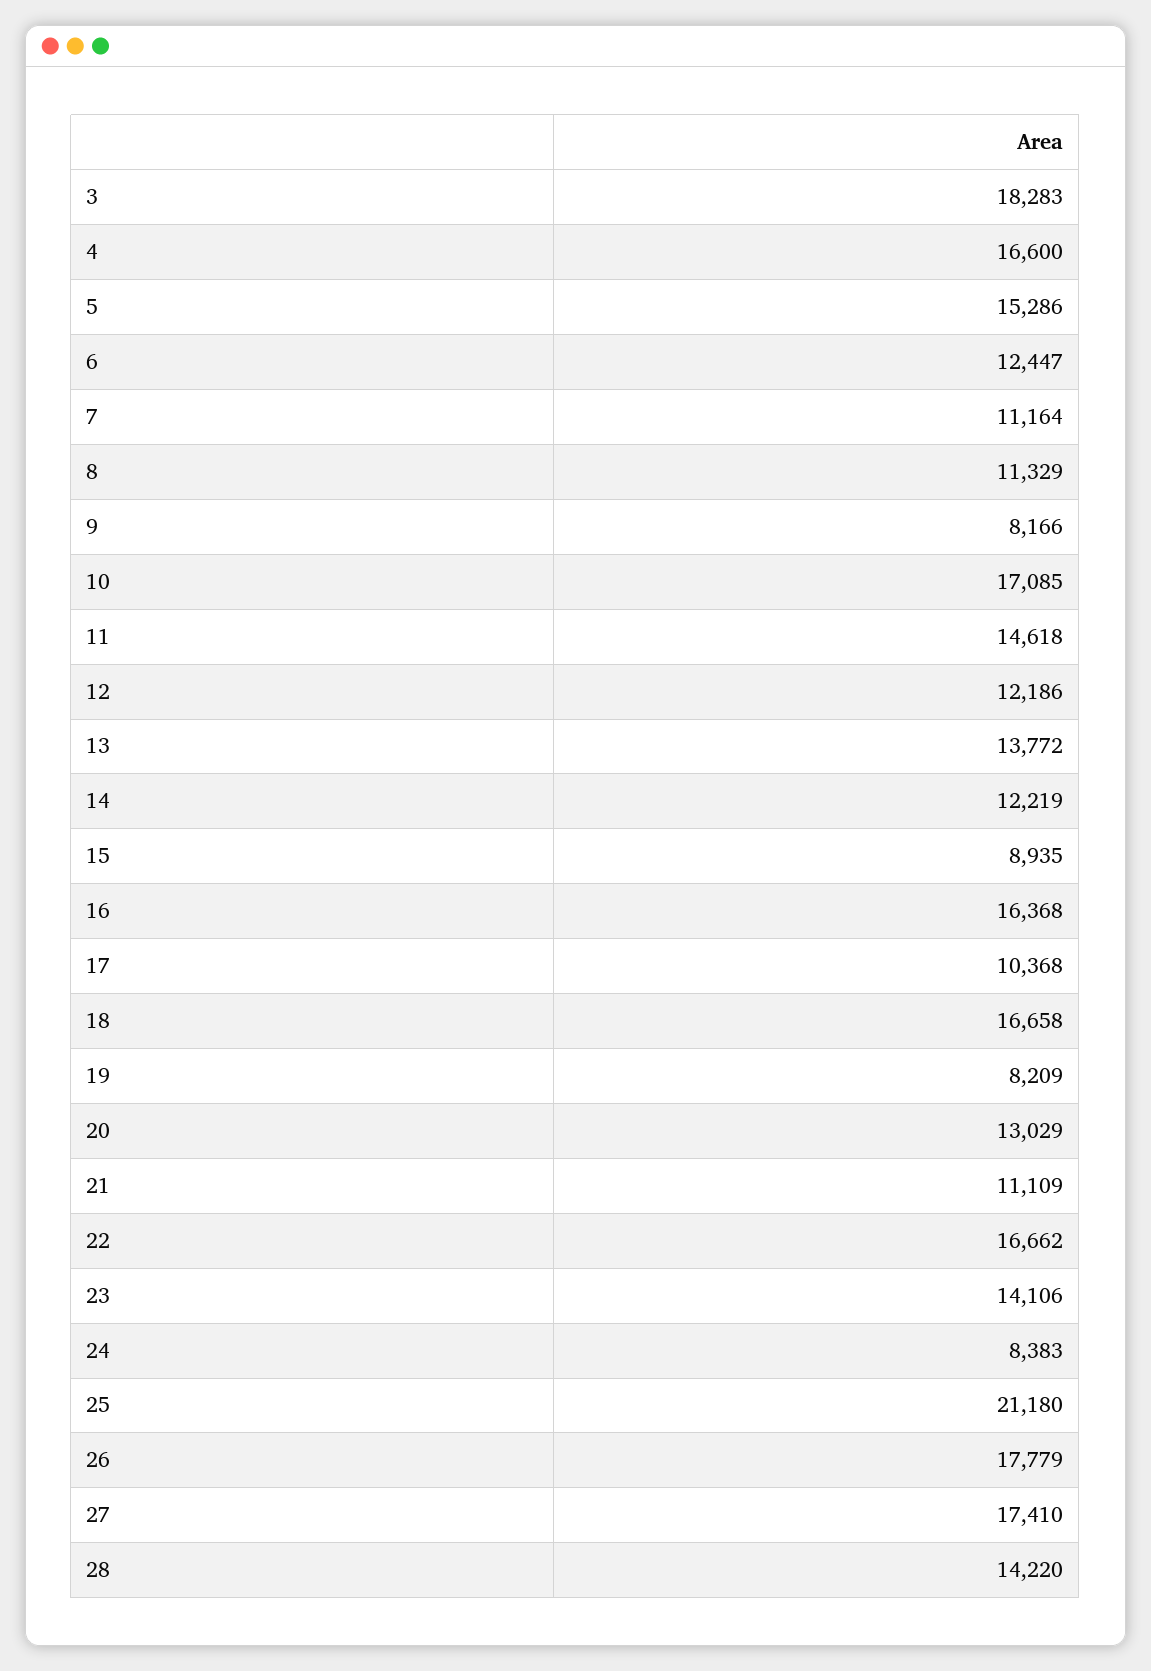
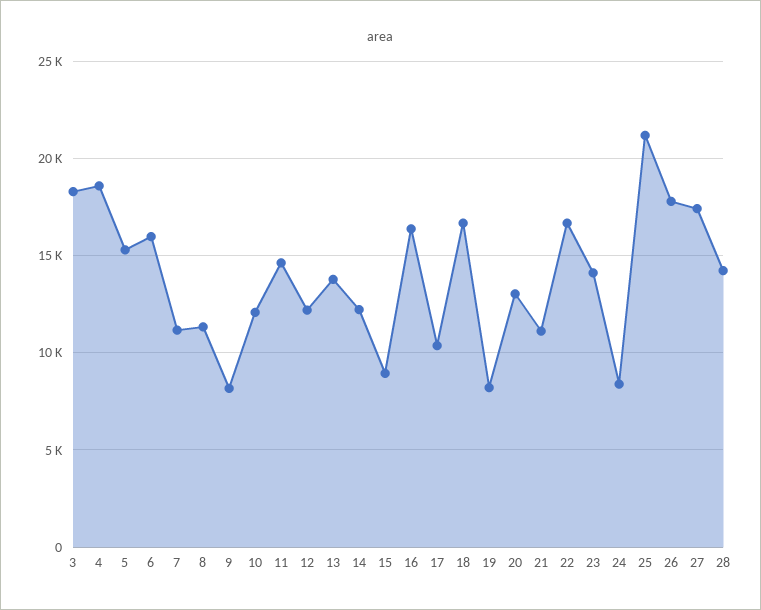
  {
    "3": 18283,
-   "4": 16600,
+   "4": 18500,
    "5": 15286,
-   "6": 12447,
+   "6": 16000,
    "7": 11164,
    "8": 11329,
    "9": 8166,
-   "10": 17085,
+   "10": 12000,
    "11": 14618,
    "12": 12186,
    "13": 13772,
    "14": 12219,
    "15": 8935,
    "16": 16368,
    "17": 10368,
    "18": 16658,
    "19": 8209,
    "20": 13029,
    "21": 11109,
    "22": 16662,
    "23": 14106,
    "24": 8383,
    "25": 21180,
    "26": 17779,
    "27": 17410,
    "28": 14220
  }

